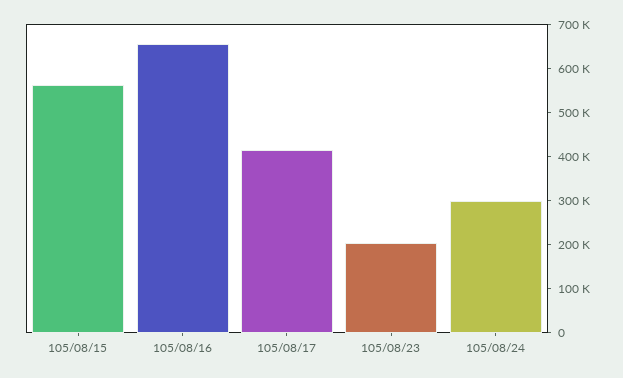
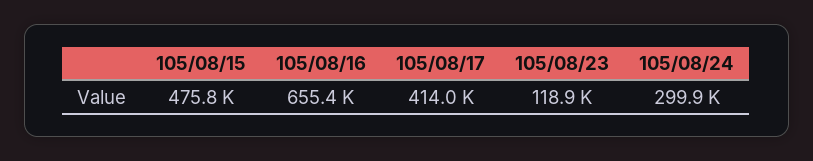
  {
-   "105/08/15": 560000,
+   "105/08/15": 475800,
    "105/08/16": 655400,
    "105/08/17": 414000,
-   "105/08/23": 200000,
+   "105/08/23": 118900,
    "105/08/24": 299900
  }

